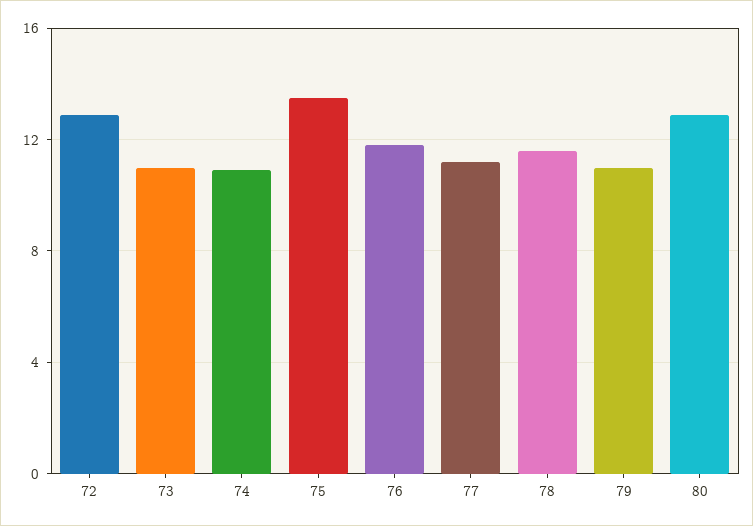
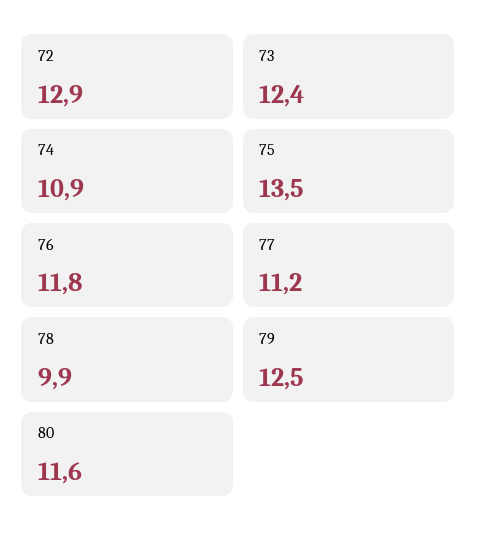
  {
    "72": 12.9,
-   "73": 11,
+   "73": 12.4,
    "74": 10.9,
    "75": 13.5,
    "76": 11.8,
    "77": 11.2,
-   "78": 11.5,
+   "78": 9.9,
-   "79": 11,
+   "79": 12.5,
-   "80": 13
+   "80": 11.6
  }

